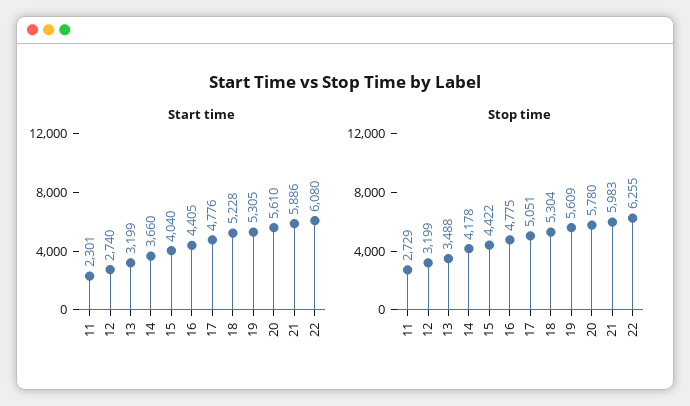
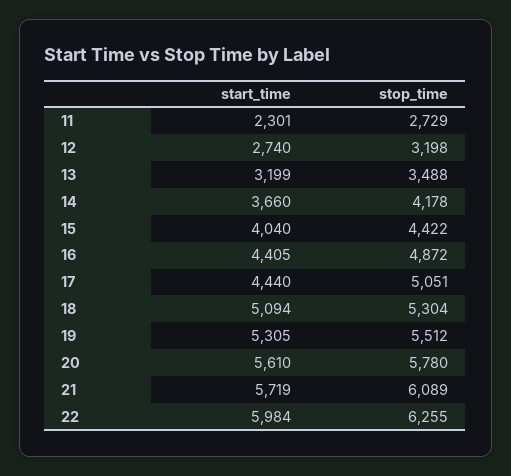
  {
    "Start time": {
      "11": 2301,
      "12": 2740,
      "13": 3199,
      "14": 3660,
      "15": 4040,
      "16": 4405,
-     "17": 4776,
+     "17": 4440,
-     "18": 5228,
+     "18": 5094,
      "19": 5305,
      "20": 5610,
-     "21": 5886,
+     "21": 5719,
-     "22": 6080
+     "22": 5984
    },
    "Stop time": {
      "11": 2729,
-     "12": 3199,
+     "12": 3198,
      "13": 3488,
      "14": 4178,
      "15": 4422,
-     "16": 4775,
+     "16": 4872,
      "17": 5051,
      "18": 5304,
-     "19": 5609,
+     "19": 5512,
      "20": 5780,
-     "21": 5983,
+     "21": 6089,
      "22": 6255
    }
  }

